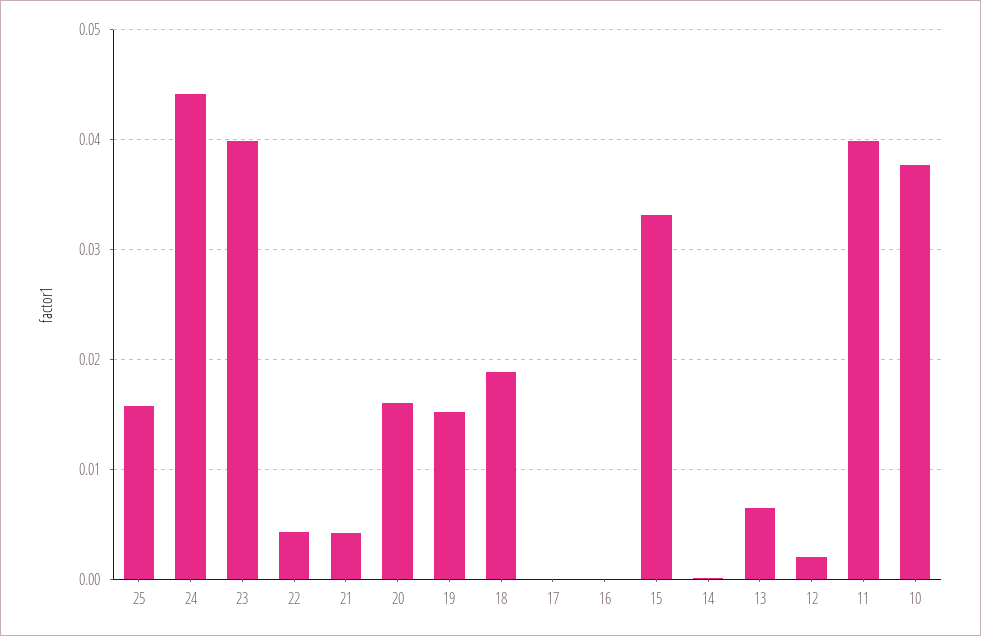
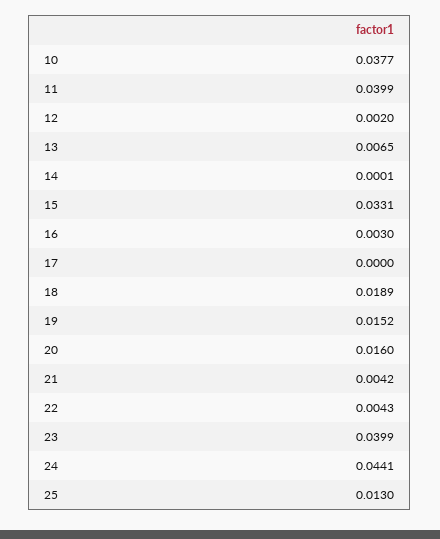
  {
-   "25": 0.016,
+   "25": 0.013,
    "24": 0.0441,
    "23": 0.0399,
    "22": 0.0043,
    "21": 0.0042,
    "20": 0.016,
    "19": 0.0152,
    "18": 0.0189,
    "17": 0,
-   "16": 0,
+   "16": 0.003,
    "15": 0.0331,
    "14": 0.0001,
    "13": 0.0065,
    "12": 0.002,
    "11": 0.0399,
    "10": 0.0377
  }

